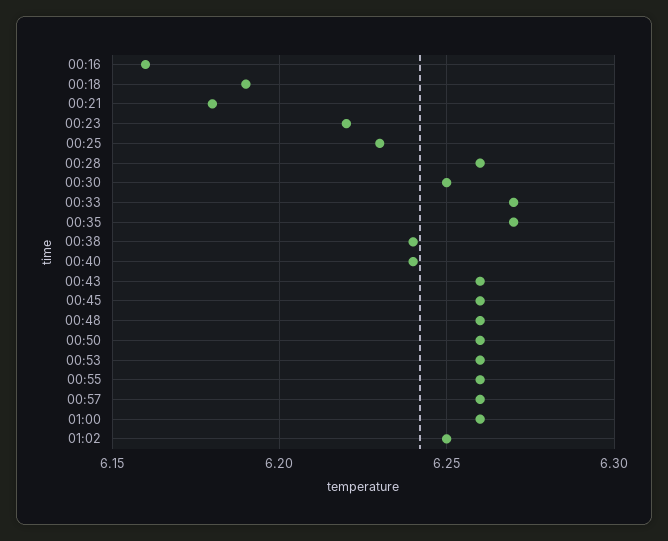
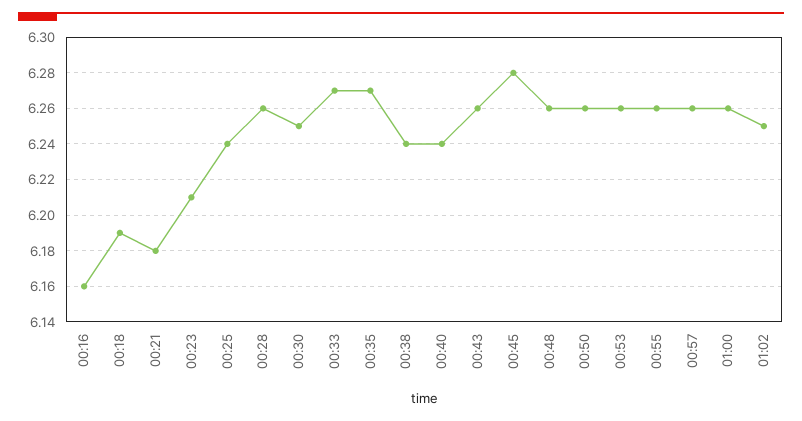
  {
    "00:16": 6.16,
    "00:18": 6.19,
    "00:21": 6.18,
-   "00:23": 6.22,
+   "00:23": 6.21,
-   "00:25": 6.23,
+   "00:25": 6.24,
    "00:28": 6.26,
    "00:30": 6.25,
    "00:33": 6.27,
    "00:35": 6.27,
    "00:38": 6.24,
    "00:40": 6.24,
    "00:43": 6.26,
-   "00:45": 6.26,
+   "00:45": 6.28,
    "00:48": 6.26,
    "00:50": 6.26,
    "00:53": 6.26,
    "00:55": 6.26,
    "00:57": 6.26,
    "01:00": 6.26,
    "01:02": 6.25
  }

